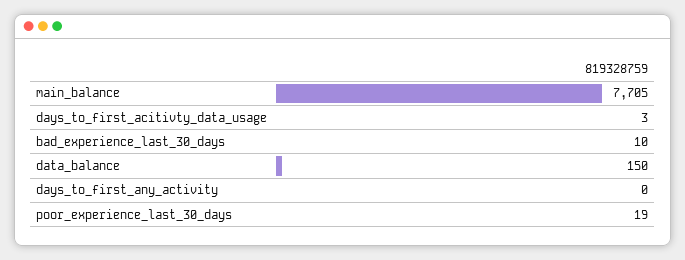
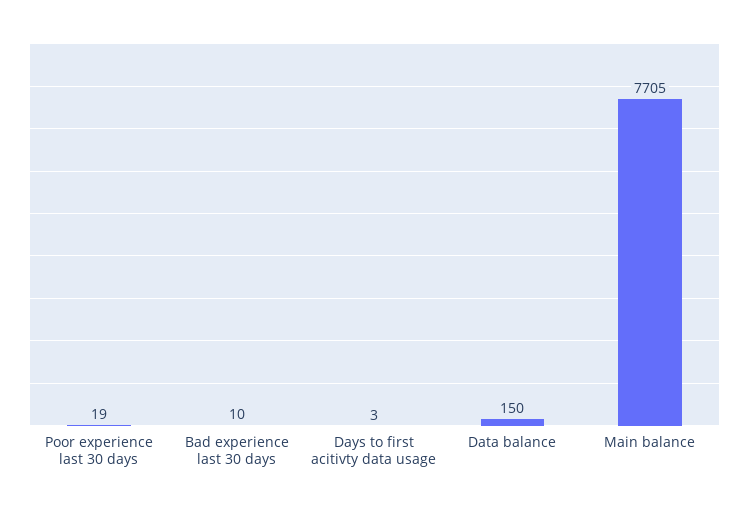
  {
    "main_balance": 7705,
    "days_to_first_acitivty_data_usage": 3,
    "bad_experience_last_30_days": 10,
    "data_balance": 150,
-   "days_to_first_any_activity": 0,
    "poor_experience_last_30_days": 19
  }

